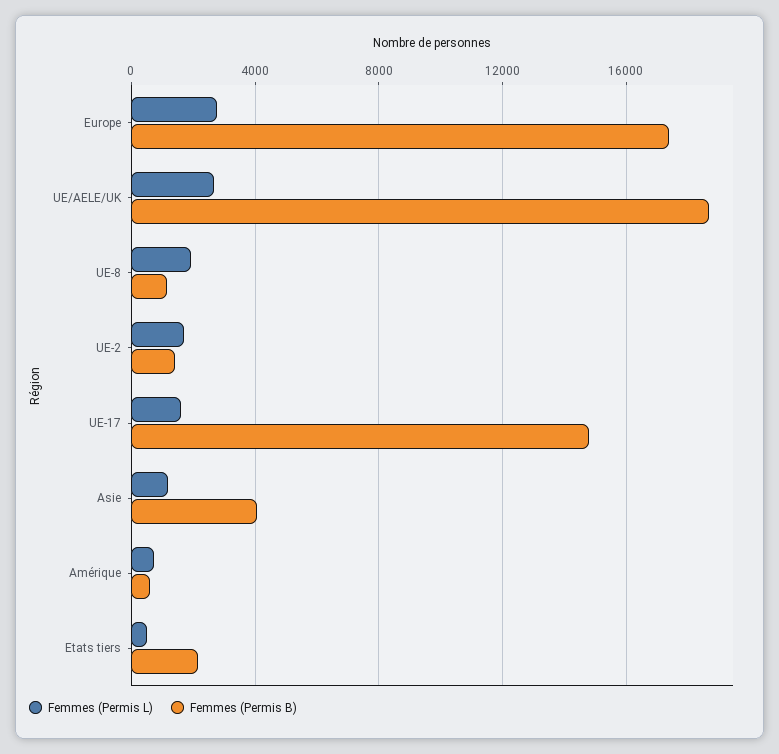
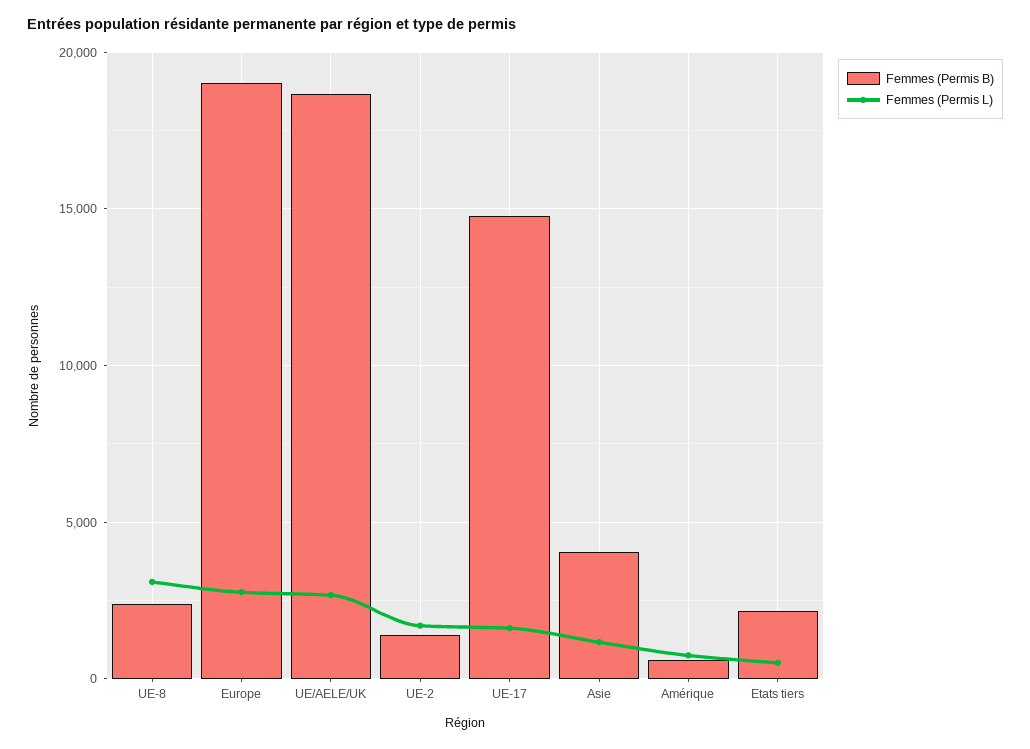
  {
    "Femmes (Permis L)": {
      "Europe": 3000,
      "UE/AELE/UK": 2500,
-     "UE-8": 2000,
+     "UE-8": 3000,
      "UE-2": 1500,
      "UE-17": 1500,
      "Asie": 1000,
      "Amérique": 1000,
      "Etats tiers": 500
    },
    "Femmes (Permis B)": {
-     "Europe": 17500,
+     "Europe": 19000,
      "UE/AELE/UK": 18500,
-     "UE-8": 1000,
+     "UE-8": 2500,
      "UE-2": 1500,
      "UE-17": 15000,
      "Asie": 4000,
      "Amérique": 500,
      "Etats tiers": 2000
    }
  }

